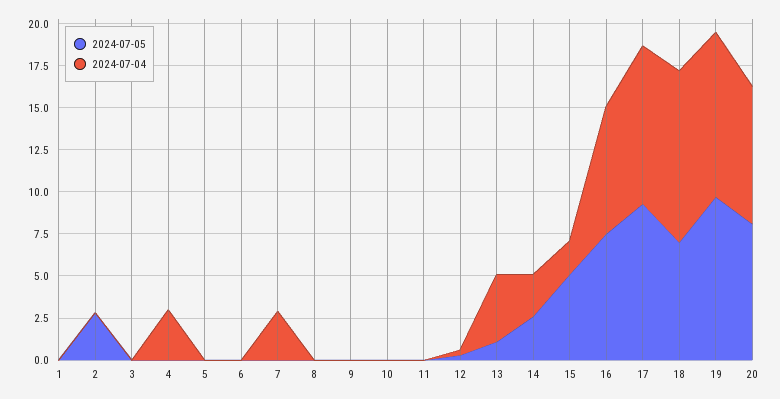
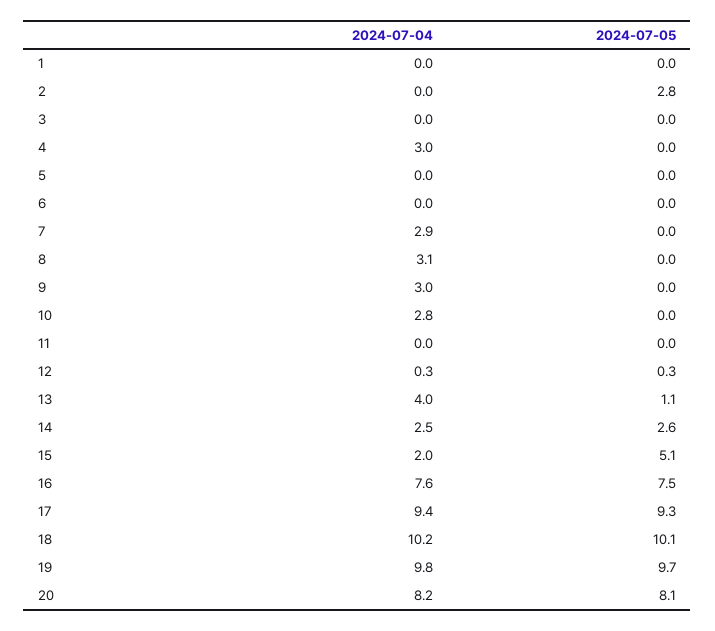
  {
    "2024-07-05": {
      "1": 0,
      "2": 2.8,
      "3": 0,
      "4": 0,
      "5": 0,
      "6": 0,
      "7": 0,
      "8": 0,
      "9": 0,
      "10": 0,
      "11": 0,
      "12": 0.3,
      "13": 1.1,
      "14": 2.6,
      "15": 5.1,
      "16": 7.5,
      "17": 9.3,
-     "18": 7,
+     "18": 10.1,
      "19": 9.7,
      "20": 8.1
    },
    "2024-07-04": {
      "1": 0,
      "2": 0,
      "3": 0,
      "4": 3,
      "5": 0,
      "6": 0,
      "7": 2.9,
-     "8": 0,
+     "8": 3.1,
-     "9": 0,
+     "9": 3,
-     "10": 0,
+     "10": 2.8,
      "11": 0,
      "12": 0.3,
      "13": 4,
      "14": 2.5,
      "15": 2,
      "16": 7.6,
      "17": 9.4,
      "18": 10.2,
      "19": 9.8,
      "20": 8.2
    }
  }

